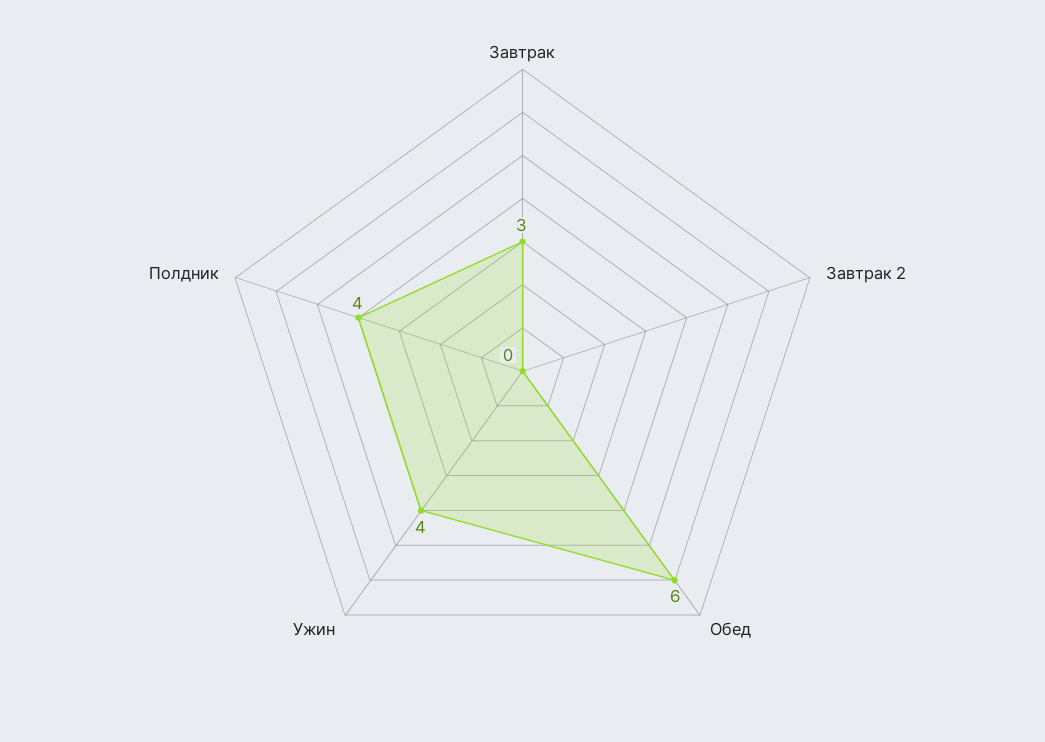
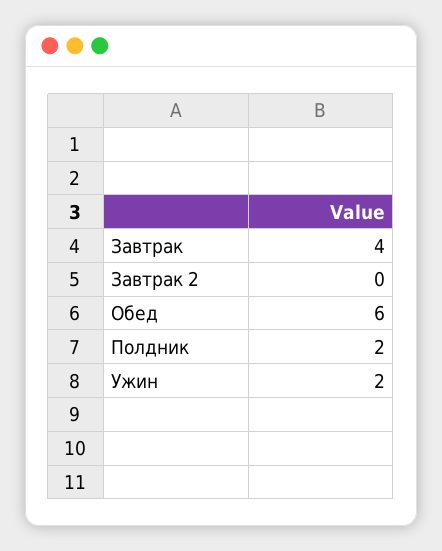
  {
-   "Завтрак": 3,
+   "Завтрак": 4,
    "Завтрак 2": 0,
    "Обед": 6,
-   "Ужин": 4,
+   "Ужин": 2,
-   "Полдник": 4
+   "Полдник": 2
  }

